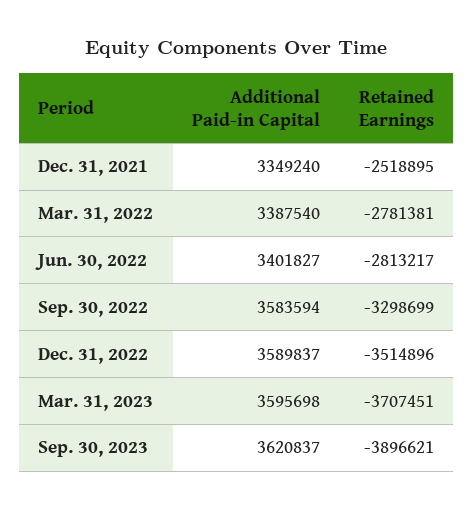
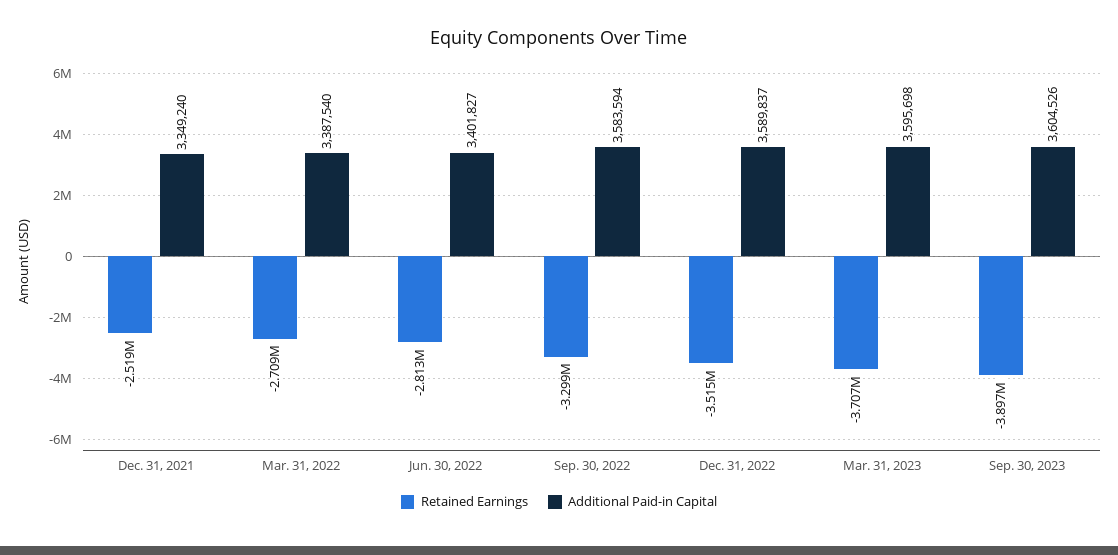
  {
    "Additional Paid-in Capital": {
      "Dec. 31, 2021": 3349240,
      "Mar. 31, 2022": 3387540,
      "Jun. 30, 2022": 3401827,
      "Sep. 30, 2022": 3583594,
      "Dec. 31, 2022": 3589837,
      "Mar. 31, 2023": 3595698,
-     "Sep. 30, 2023": 3620837
+     "Sep. 30, 2023": 3604526
    },
    "Retained Earnings": {
      "Dec. 31, 2021": -2518895,
-     "Mar. 31, 2022": -2781381,
+     "Mar. 31, 2022": -2709000,
      "Jun. 30, 2022": -2813217,
      "Sep. 30, 2022": -3298699,
      "Dec. 31, 2022": -3514896,
      "Mar. 31, 2023": -3707451,
      "Sep. 30, 2023": -3896621
    }
  }

